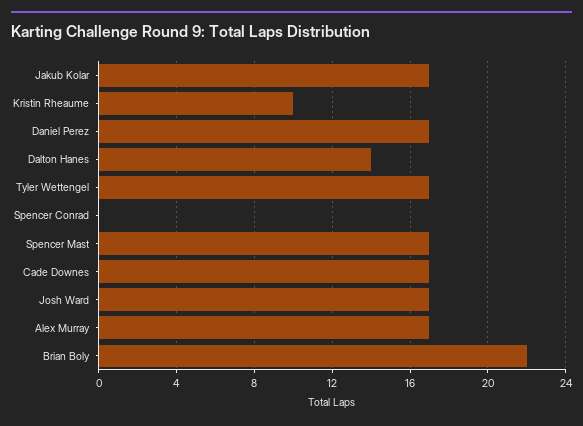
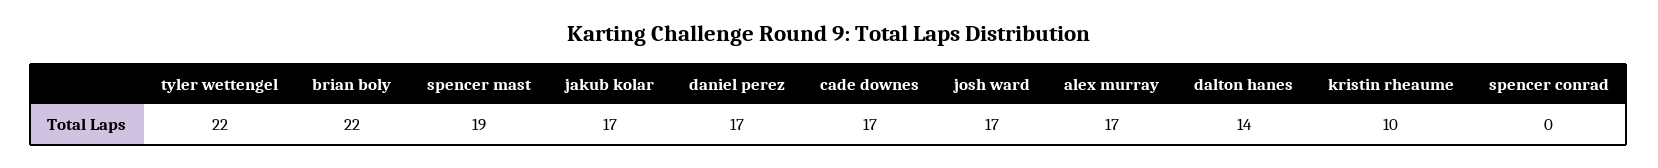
  {
    "Jakub Kolar": 17,
    "Kristin Rheaume": 10,
    "Daniel Perez": 17,
    "Dalton Hanes": 14,
-   "Tyler Wettengel": 17,
+   "Tyler Wettengel": 22,
    "Spencer Conrad": 0,
-   "Spencer Mast": 17,
+   "Spencer Mast": 19,
    "Cade Downes": 17,
    "Josh Ward": 17,
    "Alex Murray": 17,
    "Brian Boly": 22
  }

